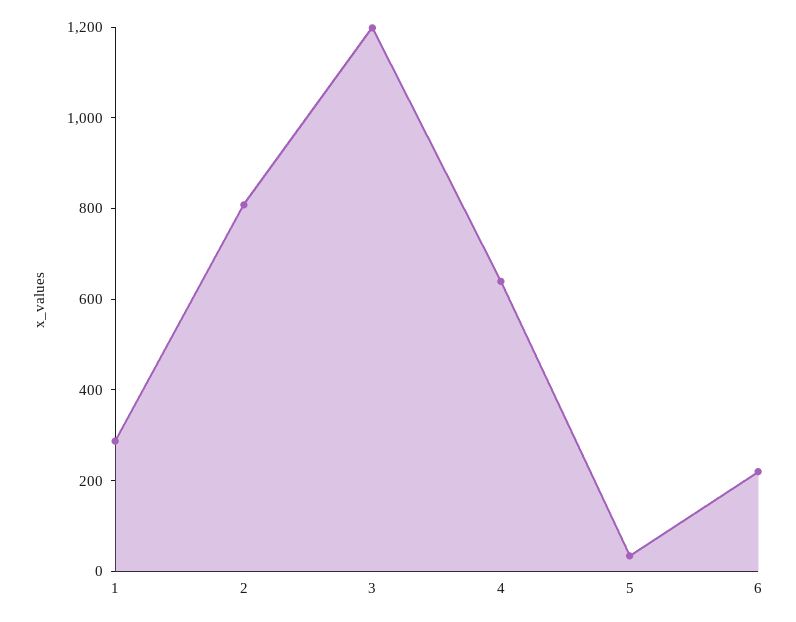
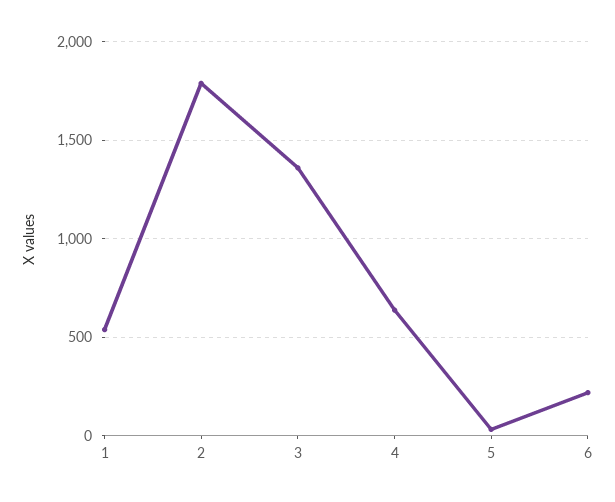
  {
-   "1": 300,
+   "1": 550,
-   "2": 800,
+   "2": 1800,
-   "3": 1200,
+   "3": 1350,
    "4": 650,
    "5": 50,
    "6": 200
  }

